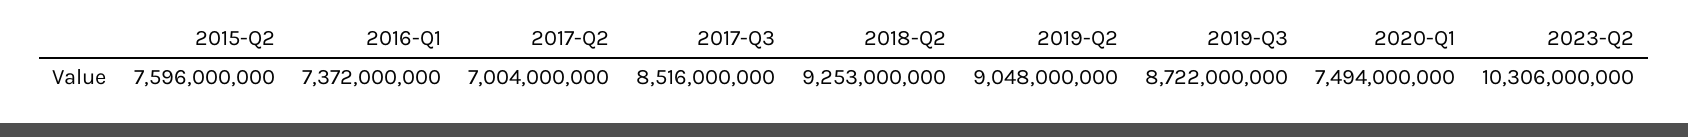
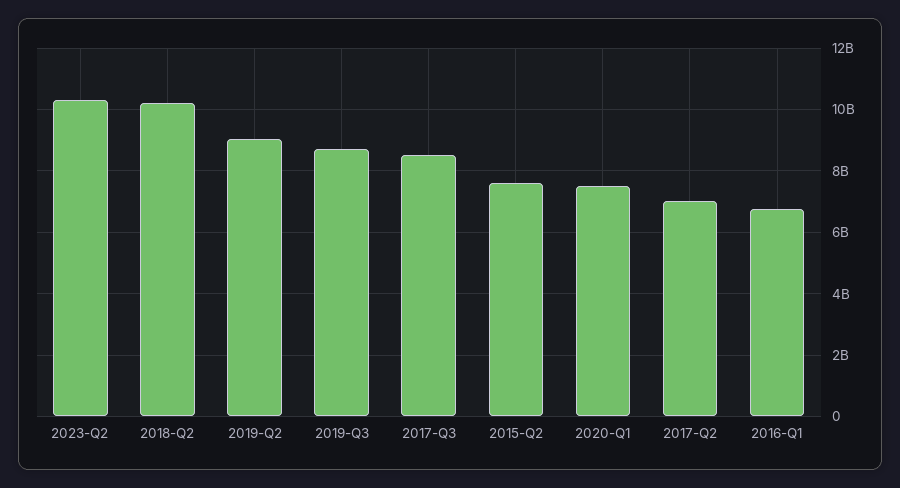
  {
    "2015-Q2": 7596000000,
-   "2016-Q1": 7372000000,
+   "2016-Q1": 6800000000,
    "2017-Q2": 7004000000,
    "2017-Q3": 8516000000,
-   "2018-Q2": 9253000000,
+   "2018-Q2": 10200000000,
    "2019-Q2": 9048000000,
    "2019-Q3": 8722000000,
    "2020-Q1": 7494000000,
    "2023-Q2": 10306000000
  }

